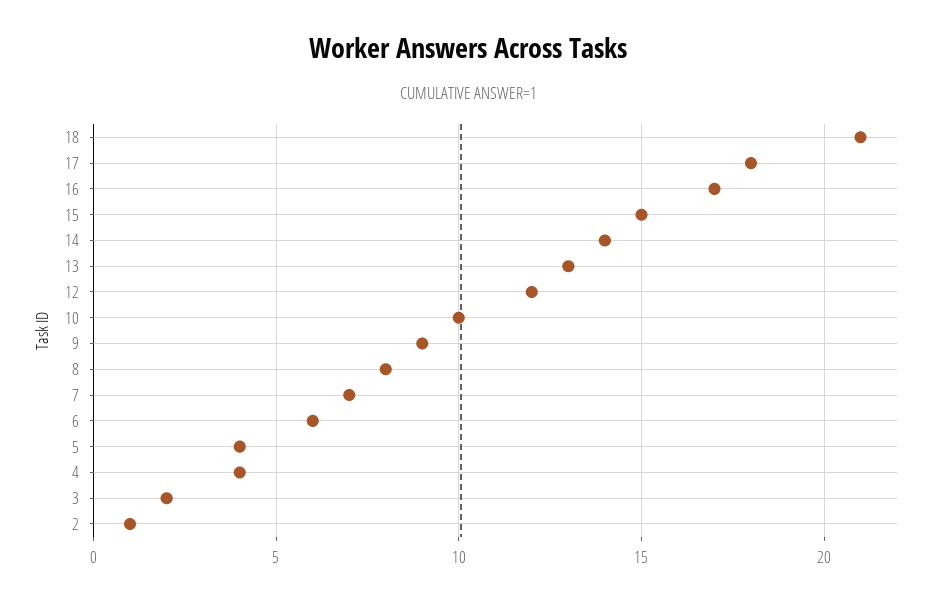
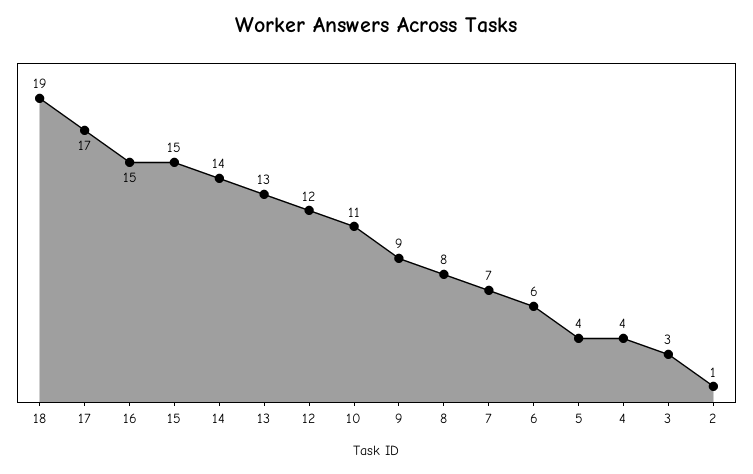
  {
-   "18": 21,
+   "18": 19,
-   "17": 18,
+   "17": 17,
-   "16": 17,
+   "16": 15,
    "15": 15,
    "14": 14,
    "13": 13,
    "12": 12,
-   "10": 10,
+   "10": 11,
    "9": 9,
    "8": 8,
    "7": 7,
    "6": 6,
    "5": 4,
    "4": 4,
-   "3": 2,
+   "3": 3,
    "2": 1
  }

